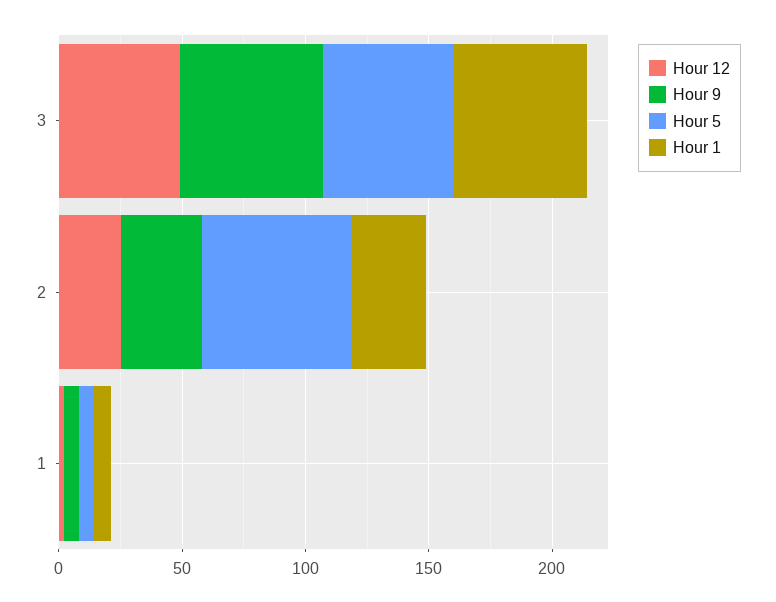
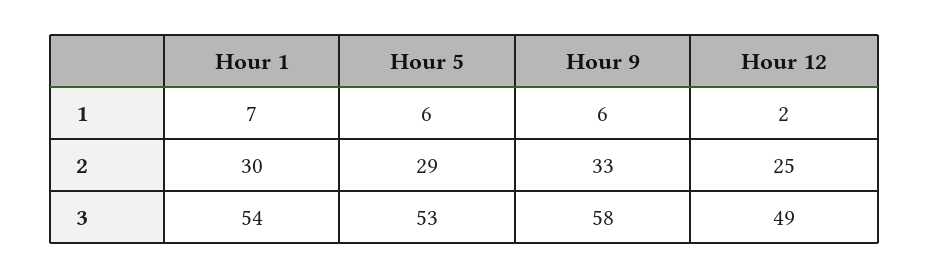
  {
    "Hour 12": {
      "3": 49,
      "2": 25,
      "1": 2
    },
    "Hour 9": {
      "3": 58,
      "2": 33,
      "1": 6
    },
    "Hour 5": {
      "3": 53,
-     "2": 60,
+     "2": 29,
      "1": 6
    },
    "Hour 1": {
      "3": 54,
      "2": 30,
      "1": 7
    }
  }

